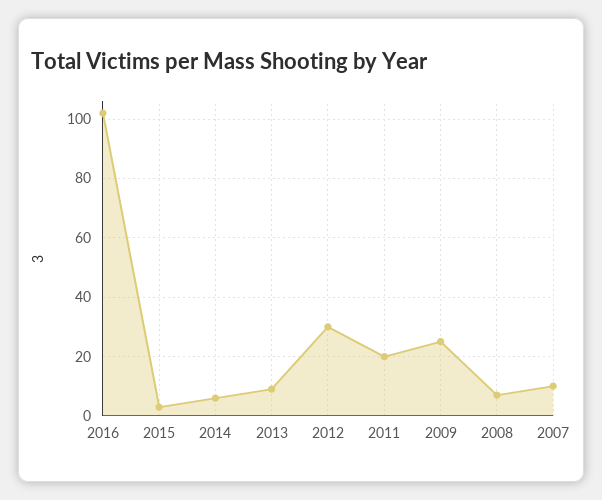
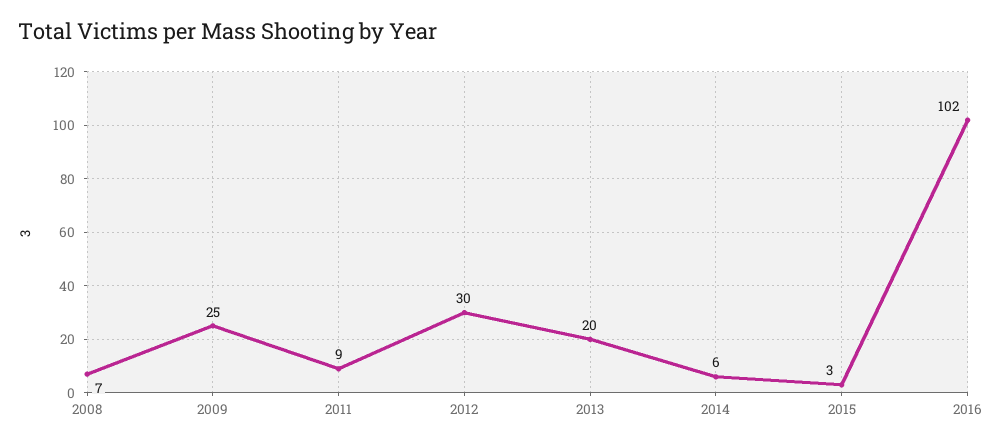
  {
    "2016": 102,
    "2015": 3,
    "2014": 6,
-   "2013": 10,
+   "2013": 20,
    "2012": 30,
-   "2011": 20,
+   "2011": 9,
    "2009": 25,
-   "2008": 7,
+   "2008": 7
-   "2007": 10
  }

